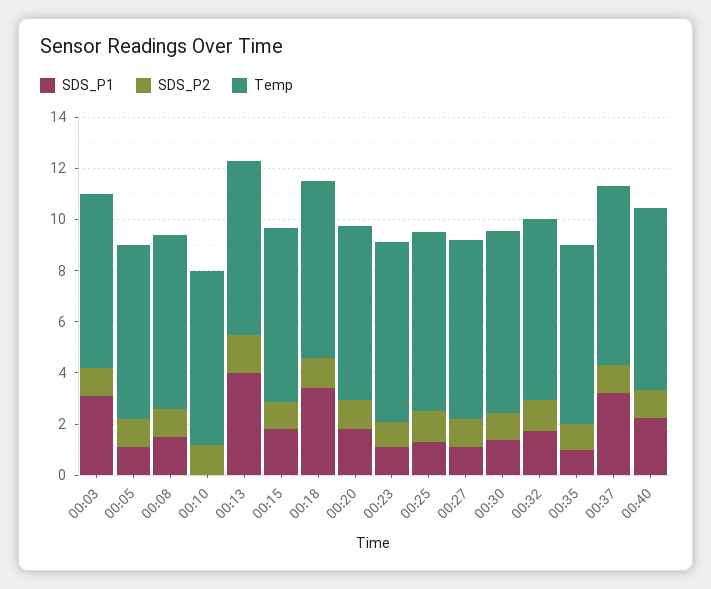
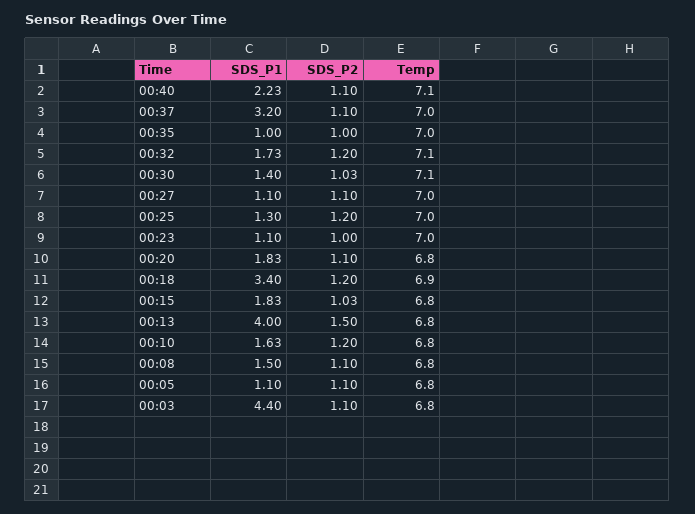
  {
    "SDS_P1": {
-     "00:03": 3,
+     "00:03": 4.4,
      "00:05": 1.1,
      "00:08": 1.5,
-     "00:10": 0,
+     "00:10": 1.63,
      "00:13": 4,
      "00:15": 1.83,
      "00:18": 3.4,
      "00:20": 1.83,
      "00:23": 1.1,
      "00:25": 1.3,
      "00:27": 1.1,
      "00:30": 1.4,
      "00:32": 1.73,
      "00:35": 1,
      "00:37": 3.2,
      "00:40": 2.23
    },
    "SDS_P2": {
      "00:03": 1.1,
      "00:05": 1.1,
      "00:08": 1.1,
      "00:10": 1.2,
      "00:13": 1.5,
      "00:15": 1.03,
      "00:18": 1.2,
      "00:20": 1.1,
      "00:23": 1,
      "00:25": 1.2,
      "00:27": 1.1,
      "00:30": 1.03,
      "00:32": 1.2,
      "00:35": 1,
      "00:37": 1.1,
      "00:40": 1.1
    },
    "Temp": {
      "00:03": 6.8,
      "00:05": 6.8,
      "00:08": 6.8,
      "00:10": 6.8,
      "00:13": 6.8,
      "00:15": 6.8,
      "00:18": 6.9,
      "00:20": 6.8,
      "00:23": 7,
      "00:25": 7,
      "00:27": 7,
      "00:30": 7.1,
      "00:32": 7.1,
      "00:35": 7,
      "00:37": 7,
      "00:40": 7.1
    }
  }

